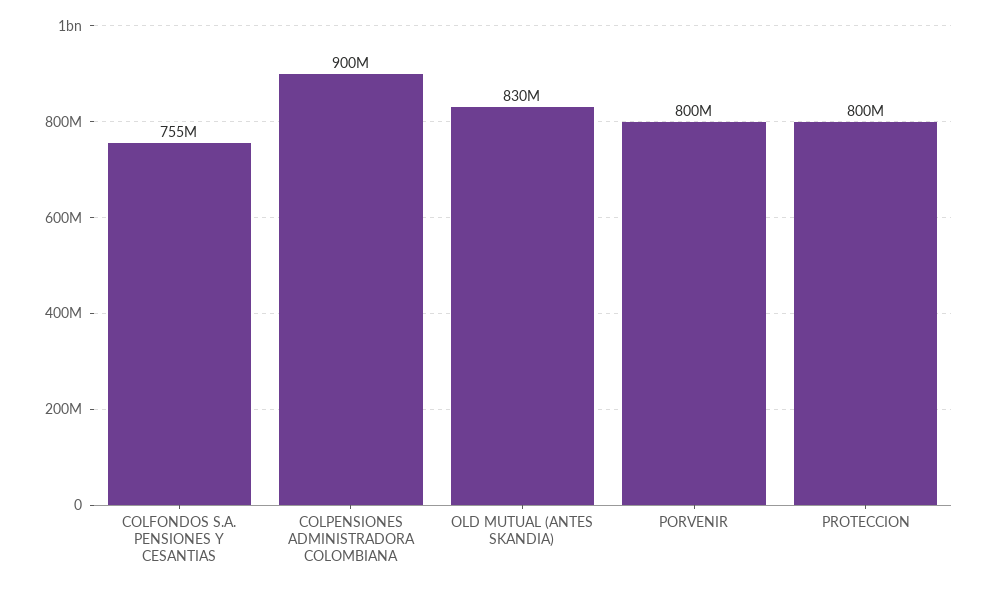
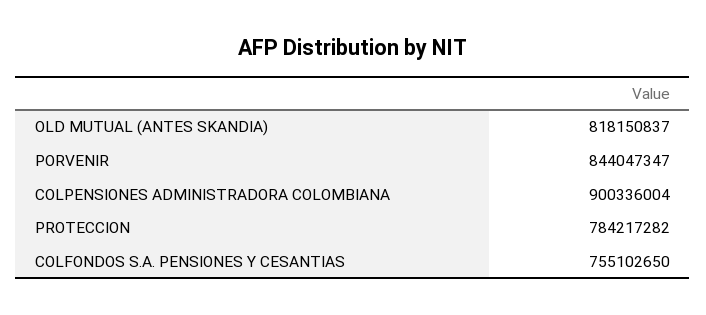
  {
    "COLFONDOS S.A. PENSIONES Y CESANTIAS": 755102650,
    "COLPENSIONES ADMINISTRADORA COLOMBIANA": 900336004,
-   "OLD MUTUAL (ANTES SKANDIA)": 830000000,
+   "OLD MUTUAL (ANTES SKANDIA)": 818150837,
-   "PORVENIR": 800000000,
+   "PORVENIR": 844047347,
-   "PROTECCION": 800000000
+   "PROTECCION": 784217282
  }

